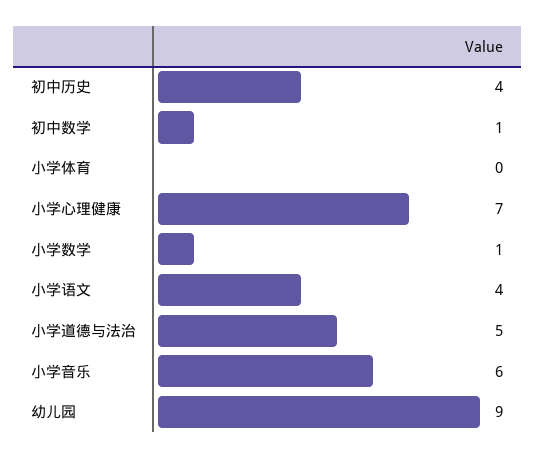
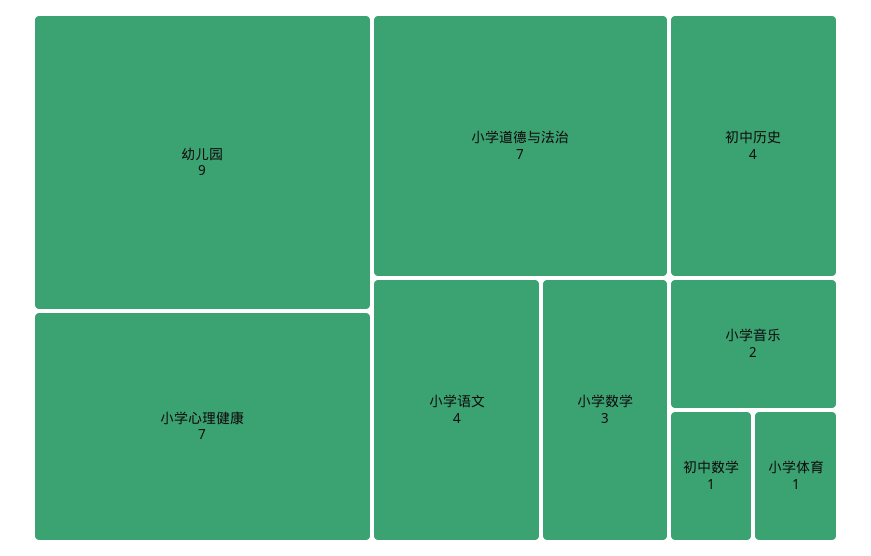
  {
    "初中历史": 4,
    "初中数学": 1,
-   "小学体育": 0,
+   "小学体育": 1,
    "小学心理健康": 7,
-   "小学数学": 1,
+   "小学数学": 3,
    "小学语文": 4,
-   "小学道德与法治": 5,
+   "小学道德与法治": 7,
-   "小学音乐": 6,
+   "小学音乐": 2,
    "幼儿园": 9
  }

